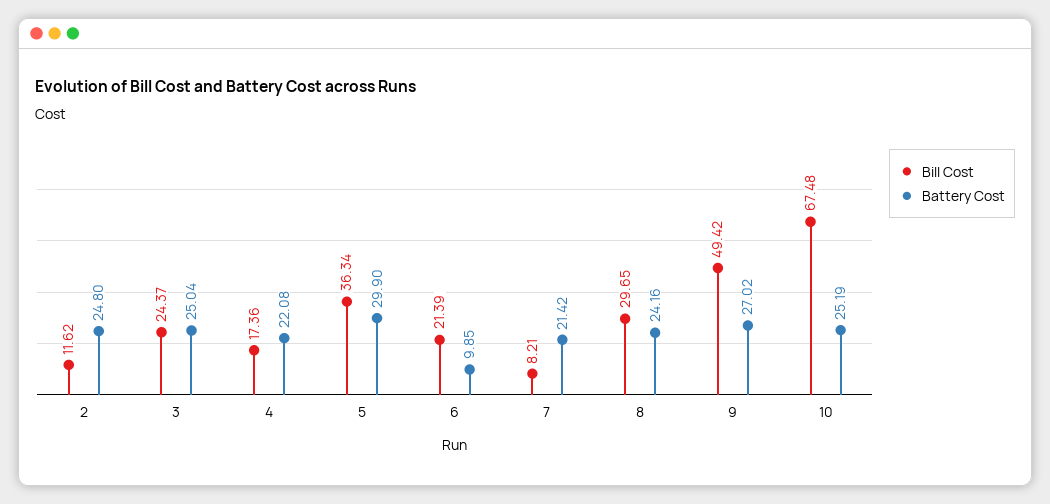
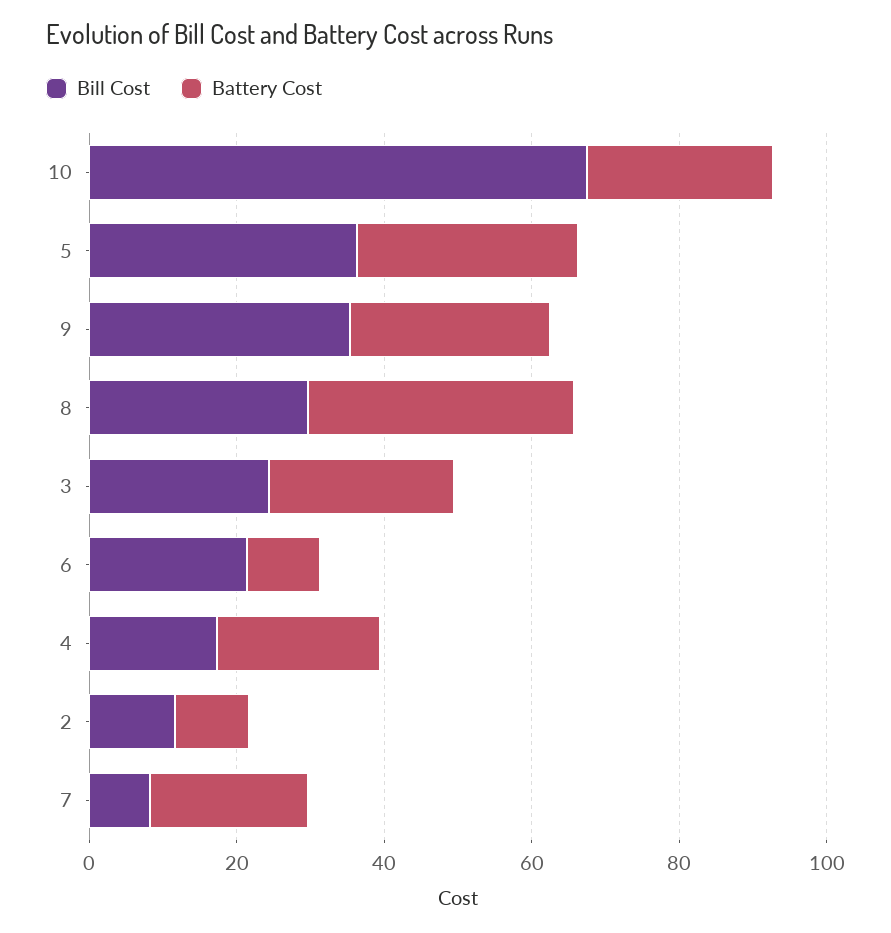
  {
    "Bill Cost": {
      "2": 11.62,
      "3": 24.37,
      "4": 17.36,
      "5": 36.34,
      "6": 21.39,
      "7": 8.21,
      "8": 29.65,
-     "9": 49.42,
+     "9": 35,
      "10": 67.48
    },
    "Battery Cost": {
-     "2": 24.8,
+     "2": 10,
      "3": 25.04,
      "4": 22.08,
      "5": 29.9,
      "6": 9.85,
      "7": 21.42,
-     "8": 24.16,
+     "8": 35,
      "9": 27.02,
      "10": 25.19
    }
  }

